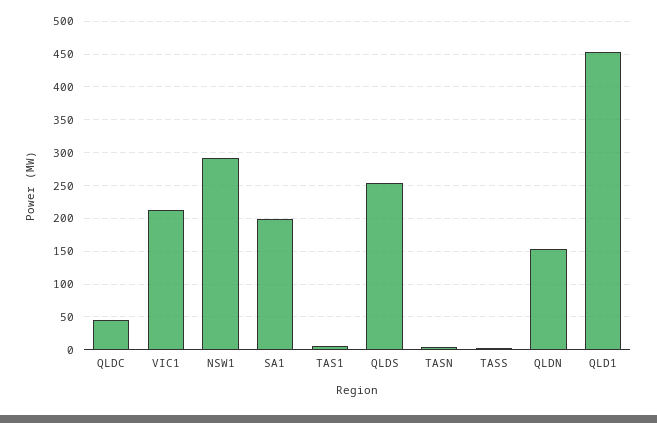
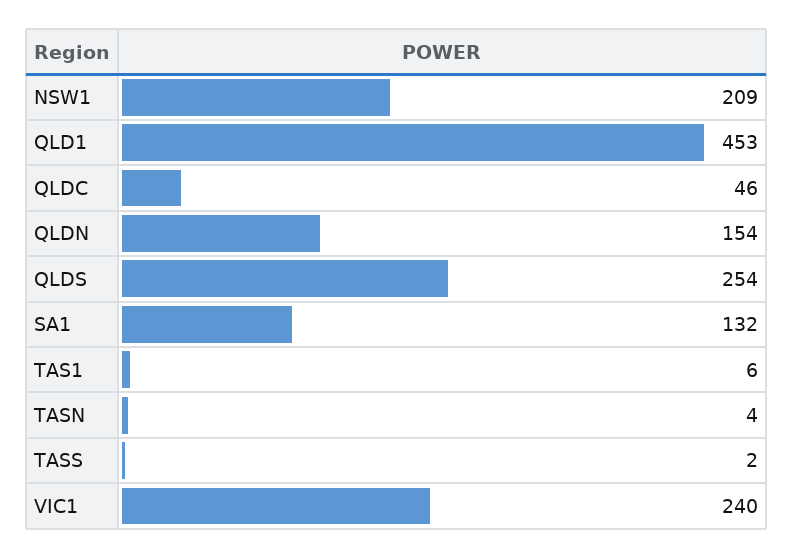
  {
    "QLDC": 46,
-   "VIC1": 210,
+   "VIC1": 240,
-   "NSW1": 290,
+   "NSW1": 209,
-   "SA1": 200,
+   "SA1": 132,
    "TAS1": 6,
    "QLDS": 254,
    "TASN": 4,
    "TASS": 2,
    "QLDN": 154,
    "QLD1": 453
  }

